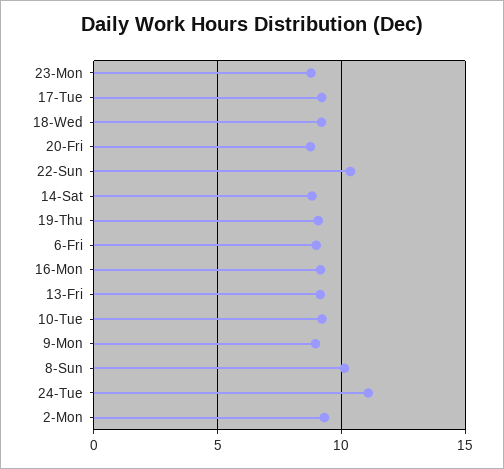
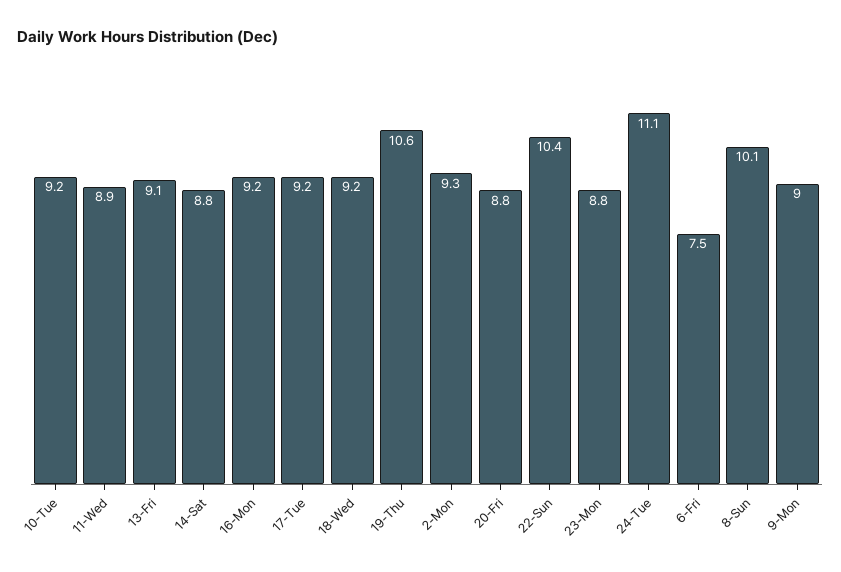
  {
    "23-Mon": 8.8,
    "17-Tue": 9.2,
    "18-Wed": 9.2,
    "20-Fri": 8.8,
    "22-Sun": 10.4,
    "14-Sat": 8.8,
-   "19-Thu": 9,
+   "19-Thu": 10.6,
-   "6-Fri": 9,
+   "6-Fri": 7.5,
    "16-Mon": 9.2,
    "13-Fri": 9.1,
    "10-Tue": 9.2,
    "9-Mon": 9,
    "8-Sun": 10.1,
    "24-Tue": 11.1,
-   "2-Mon": 9.3
+   "2-Mon": 9.3,
+   "11-Wed": 8.9
  }

